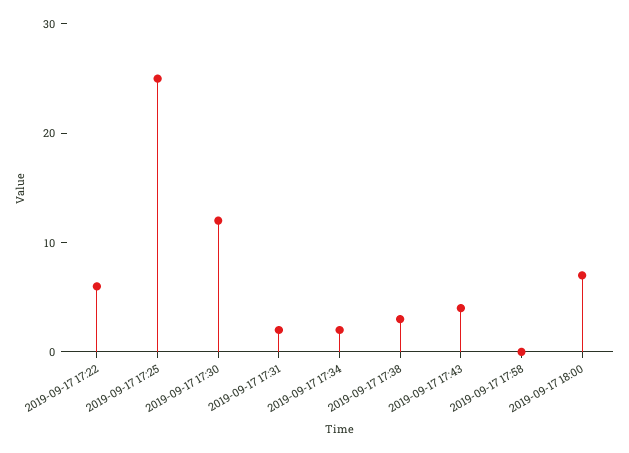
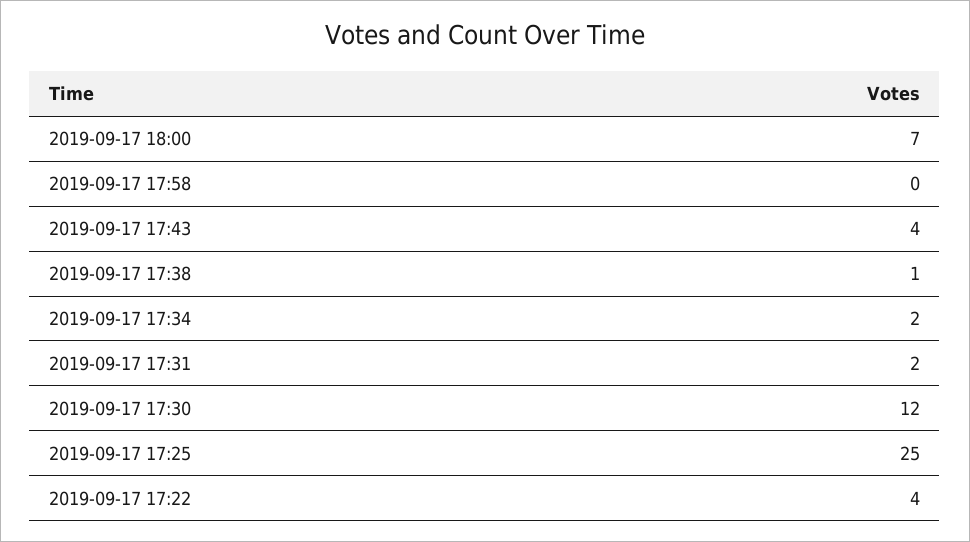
  {
-   "2019-09-17 17:22": 6,
+   "2019-09-17 17:22": 4,
    "2019-09-17 17:25": 25,
    "2019-09-17 17:30": 12,
    "2019-09-17 17:31": 2,
    "2019-09-17 17:34": 2,
-   "2019-09-17 17:38": 3,
+   "2019-09-17 17:38": 1,
    "2019-09-17 17:43": 4,
    "2019-09-17 17:58": 0,
    "2019-09-17 18:00": 7
  }

